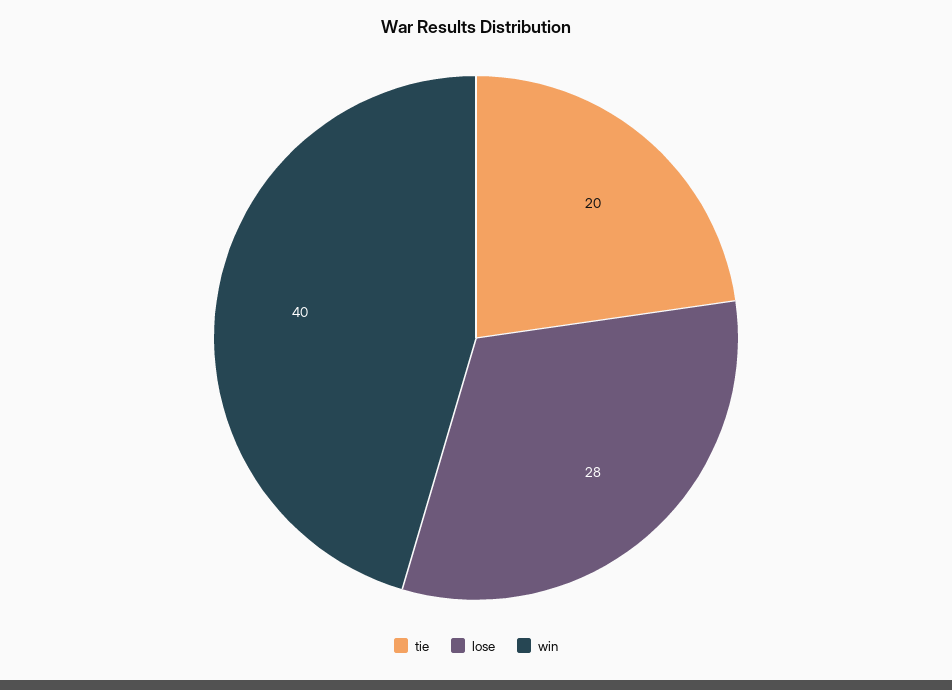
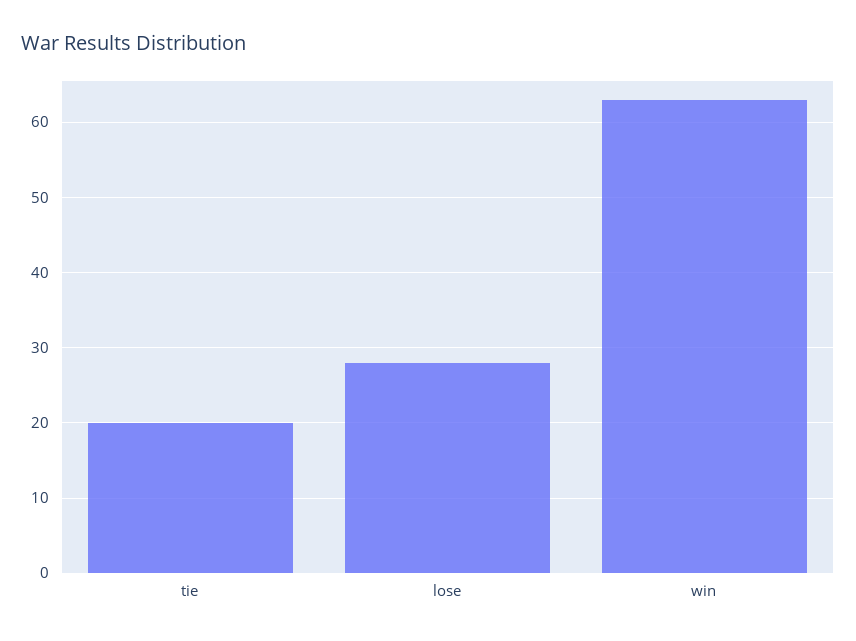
  {
    "tie": 20,
    "lose": 28,
-   "win": 40
+   "win": 63
  }

